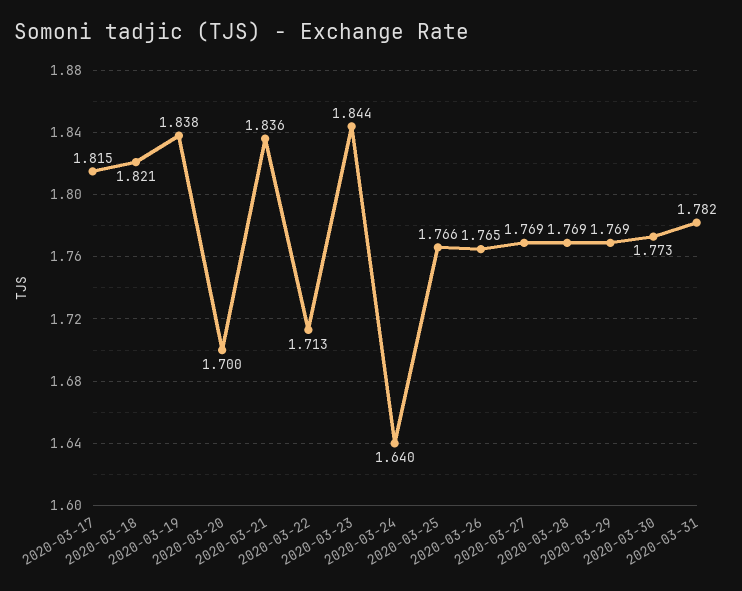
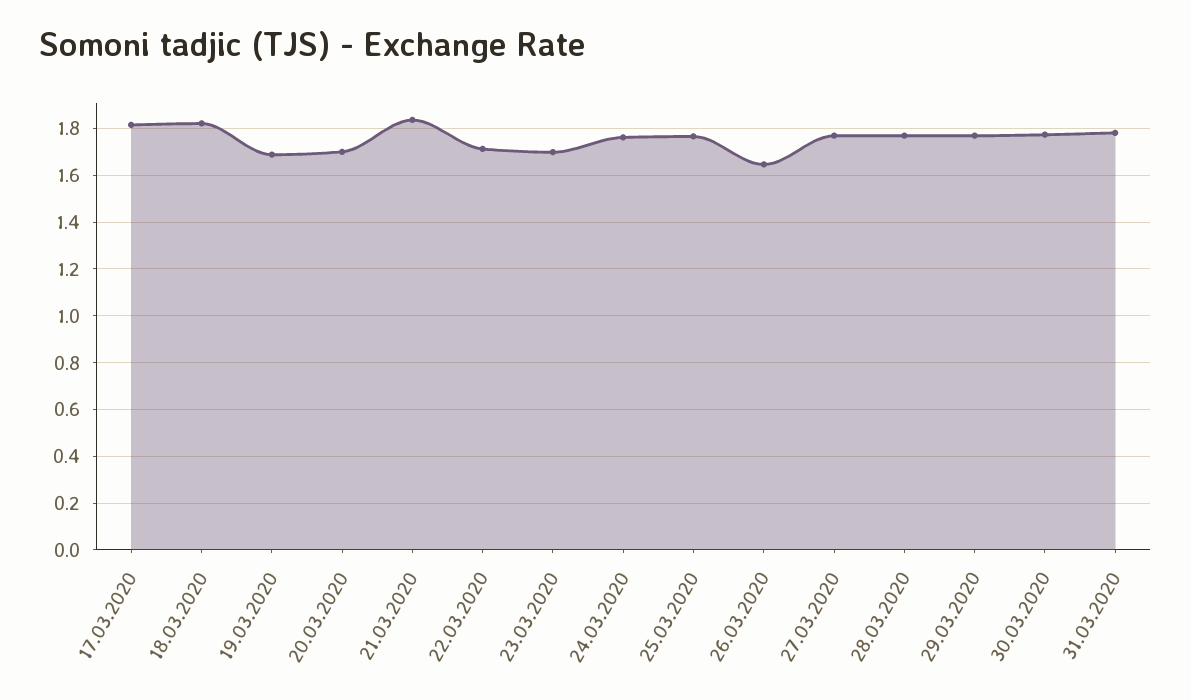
  {
    "2020-03-17": 1.815,
    "2020-03-18": 1.821,
-   "2020-03-19": 1.838,
+   "2020-03-19": 1.7,
    "2020-03-20": 1.7,
    "2020-03-21": 1.836,
    "2020-03-22": 1.713,
-   "2020-03-23": 1.844,
+   "2020-03-23": 1.7,
-   "2020-03-24": 1.64,
+   "2020-03-24": 1.75,
    "2020-03-25": 1.766,
-   "2020-03-26": 1.765,
+   "2020-03-26": 1.65,
    "2020-03-27": 1.769,
    "2020-03-28": 1.769,
    "2020-03-29": 1.769,
    "2020-03-30": 1.773,
    "2020-03-31": 1.782
  }

